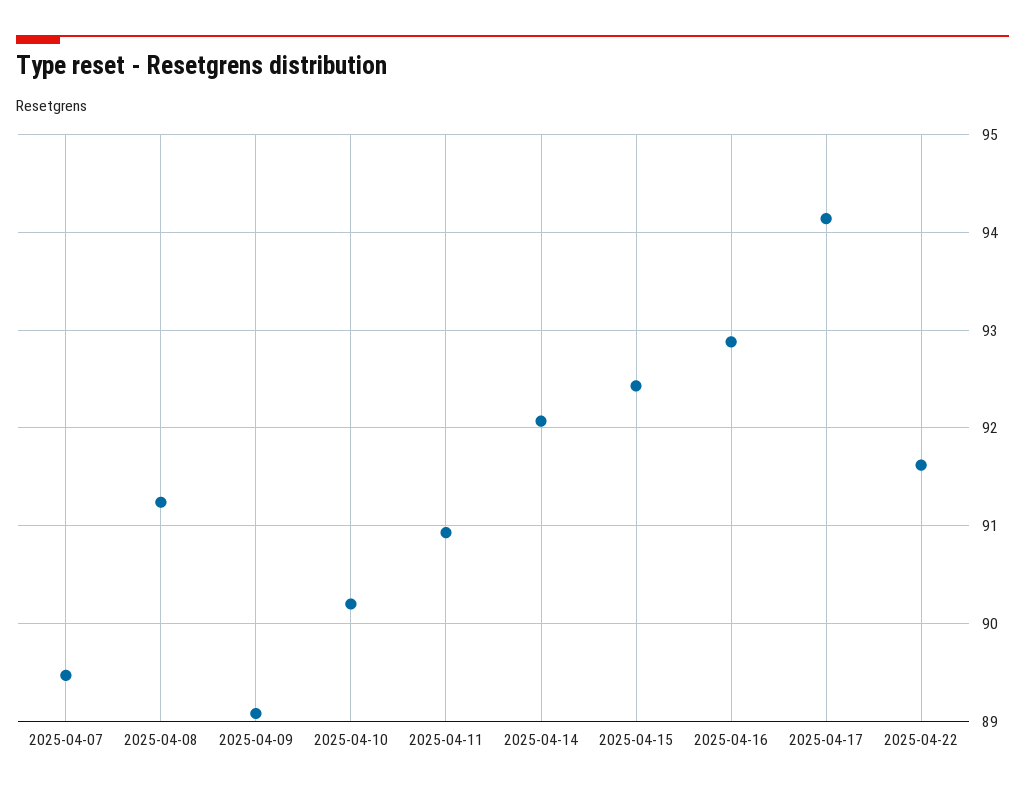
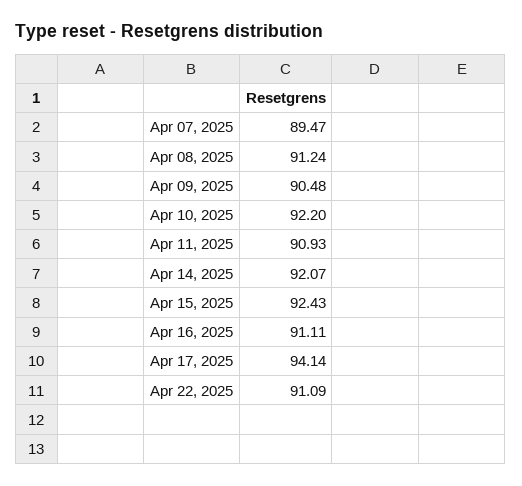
  {
    "2025-04-07": 89.47,
    "2025-04-08": 91.24,
-   "2025-04-09": 89.1,
+   "2025-04-09": 90.48,
-   "2025-04-10": 90.2,
+   "2025-04-10": 92.2,
    "2025-04-11": 90.93,
    "2025-04-14": 92.07,
    "2025-04-15": 92.43,
-   "2025-04-16": 92.9,
+   "2025-04-16": 91.11,
    "2025-04-17": 94.14,
-   "2025-04-22": 91.6
+   "2025-04-22": 91.09
  }

